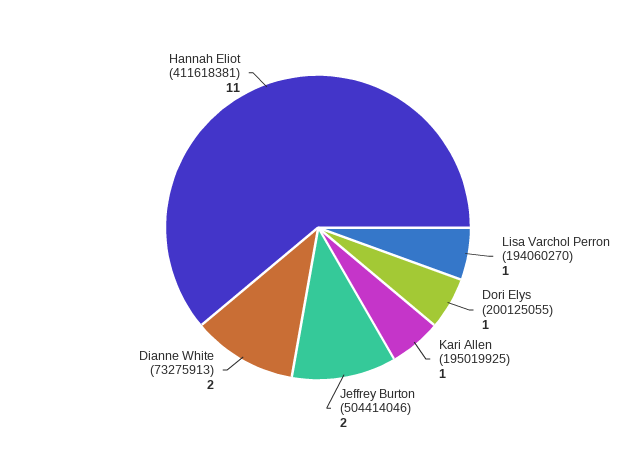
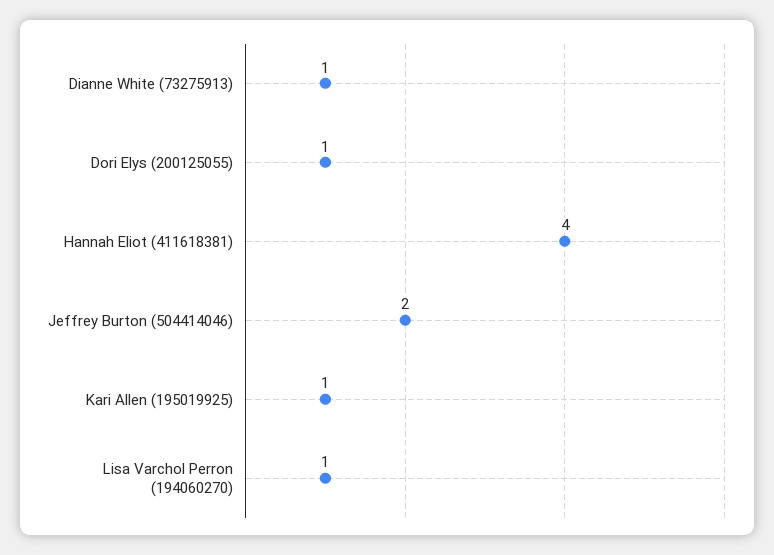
  {
    "Lisa Varchol Perron (194060270)": 1,
    "Dori Elys (200125055)": 1,
    "Kari Allen (195019925)": 1,
    "Jeffrey Burton (504414046)": 2,
-   "Dianne White (73275913)": 2,
+   "Dianne White (73275913)": 1,
-   "Hannah Eliot (411618381)": 11
+   "Hannah Eliot (411618381)": 4
  }

